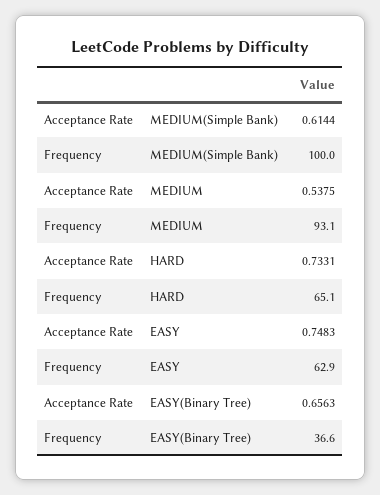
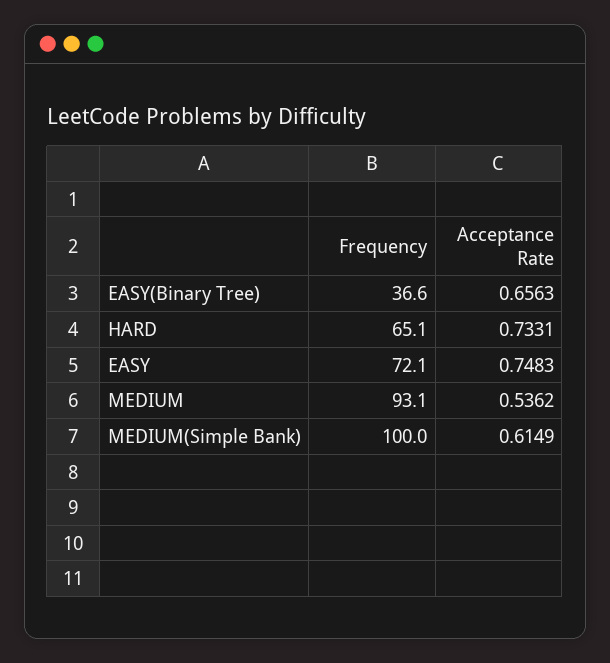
  {
    "Acceptance Rate": {
-     "MEDIUM(Simple Bank)": 0.6144,
+     "MEDIUM(Simple Bank)": 0.6149,
-     "MEDIUM": 0.5375,
+     "MEDIUM": 0.5362,
      "HARD": 0.7331,
      "EASY": 0.7483,
      "EASY(Binary Tree)": 0.6563
    },
    "Frequency": {
      "MEDIUM(Simple Bank)": 100,
      "MEDIUM": 93.1,
      "HARD": 65.1,
-     "EASY": 62.9,
+     "EASY": 72.1,
      "EASY(Binary Tree)": 36.6
    }
  }

